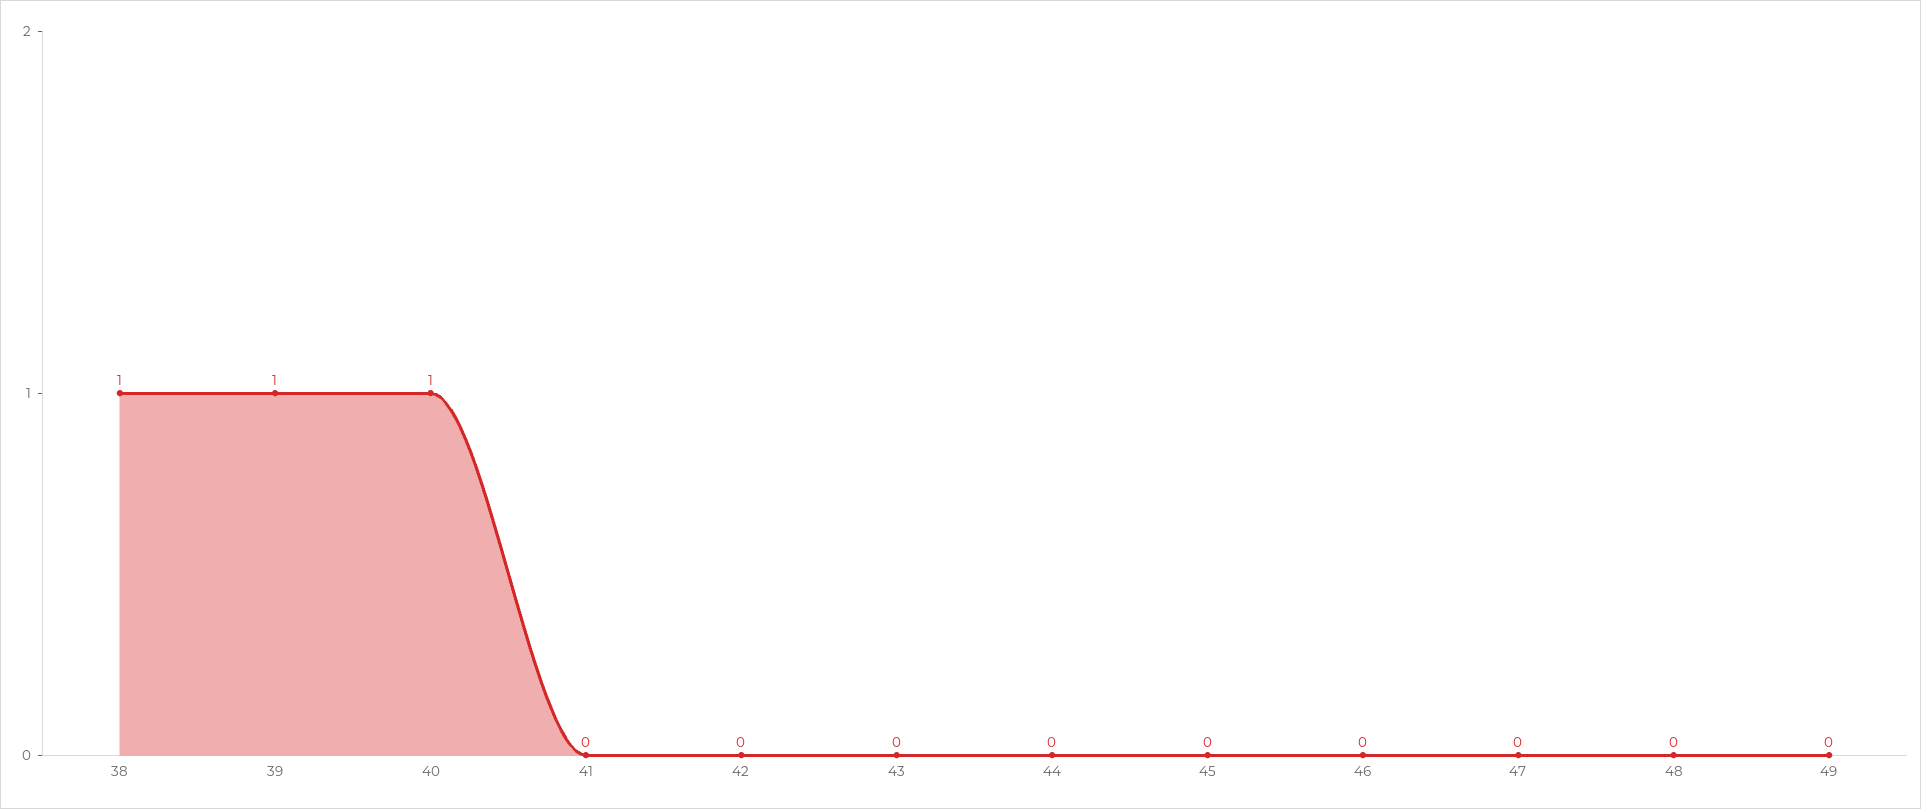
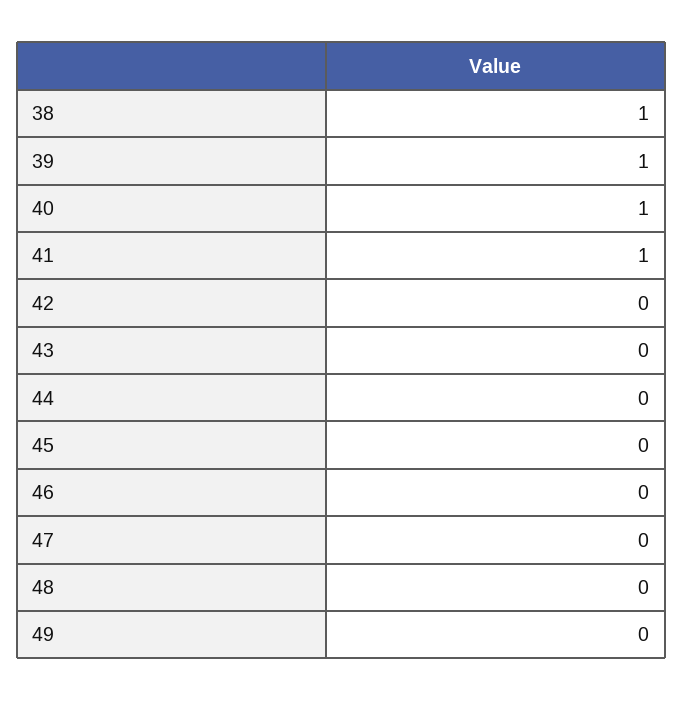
  {
    "38": 1,
    "39": 1,
    "40": 1,
-   "41": 0,
+   "41": 1,
    "42": 0,
    "43": 0,
    "44": 0,
    "45": 0,
    "46": 0,
    "47": 0,
    "48": 0,
    "49": 0
  }

